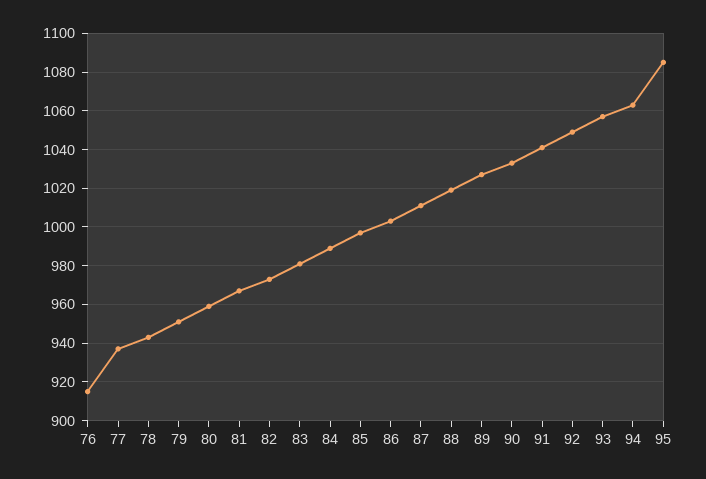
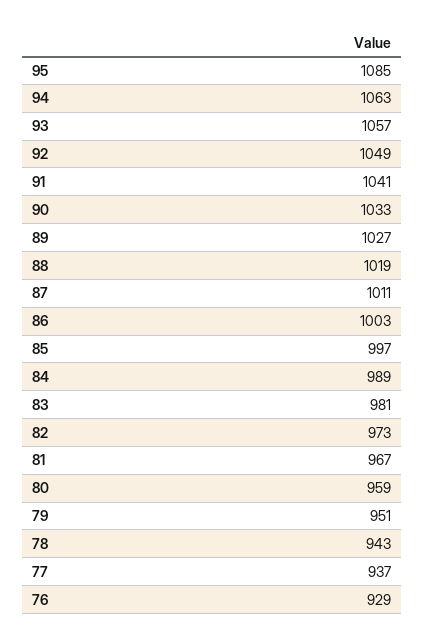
  {
-   "76": 915,
+   "76": 929,
    "77": 937,
    "78": 943,
    "79": 951,
    "80": 959,
    "81": 967,
    "82": 973,
    "83": 981,
    "84": 989,
    "85": 997,
    "86": 1003,
    "87": 1011,
    "88": 1019,
    "89": 1027,
    "90": 1033,
    "91": 1041,
    "92": 1049,
    "93": 1057,
    "94": 1063,
    "95": 1085
  }

